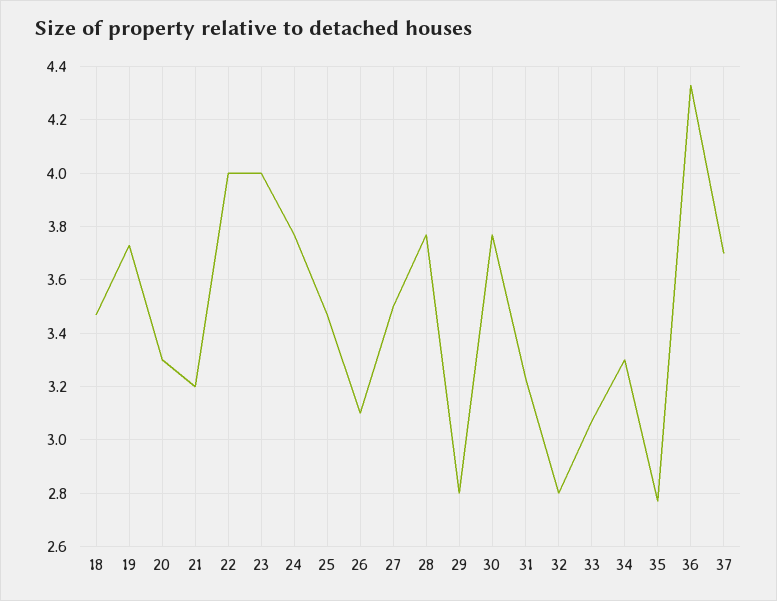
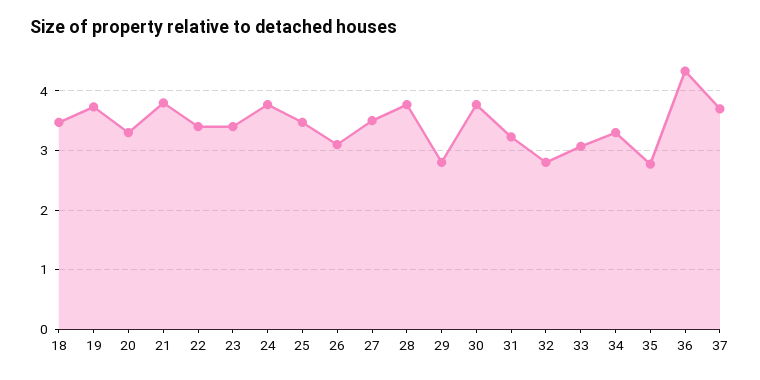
  {
    "18": 3.45,
    "19": 3.75,
    "20": 3.3,
-   "21": 3.2,
+   "21": 3.8,
-   "22": 4,
+   "22": 3.4,
-   "23": 4,
+   "23": 3.4,
    "24": 3.75,
    "25": 3.45,
    "26": 3.1,
    "27": 3.5,
    "28": 3.75,
    "29": 2.8,
    "30": 3.75,
    "31": 3.25,
    "32": 2.8,
    "33": 3.05,
    "34": 3.3,
    "35": 2.75,
    "36": 4.35,
    "37": 3.7
  }

